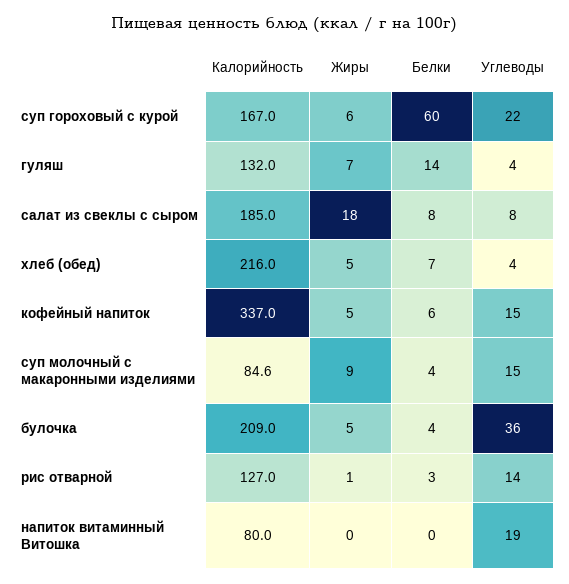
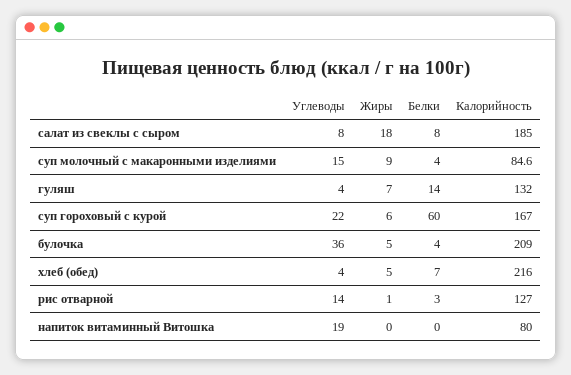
  {
    "Калорийность": {
      "суп гороховый с курой": 167,
      "гуляш": 132,
      "салат из свеклы с сыром": 185,
      "хлеб (обед)": 216,
-     "кофейный напиток": 337,
      "суп молочный с макаронными изделиями": 84.6,
      "булочка": 209,
      "рис отварной": 127,
      "напиток витаминный Витошка": 80
    },
    "Жиры": {
      "суп гороховый с курой": 6,
      "гуляш": 7,
      "салат из свеклы с сыром": 18,
      "хлеб (обед)": 5,
-     "кофейный напиток": 5,
      "суп молочный с макаронными изделиями": 9,
      "булочка": 5,
      "рис отварной": 1,
      "напиток витаминный Витошка": 0
    },
    "Белки": {
      "суп гороховый с курой": 60,
      "гуляш": 14,
      "салат из свеклы с сыром": 8,
      "хлеб (обед)": 7,
-     "кофейный напиток": 6,
      "суп молочный с макаронными изделиями": 4,
      "булочка": 4,
      "рис отварной": 3,
      "напиток витаминный Витошка": 0
    },
    "Углеводы": {
      "суп гороховый с курой": 22,
      "гуляш": 4,
      "салат из свеклы с сыром": 8,
      "хлеб (обед)": 4,
-     "кофейный напиток": 15,
      "суп молочный с макаронными изделиями": 15,
      "булочка": 36,
      "рис отварной": 14,
      "напиток витаминный Витошка": 19
    }
  }

